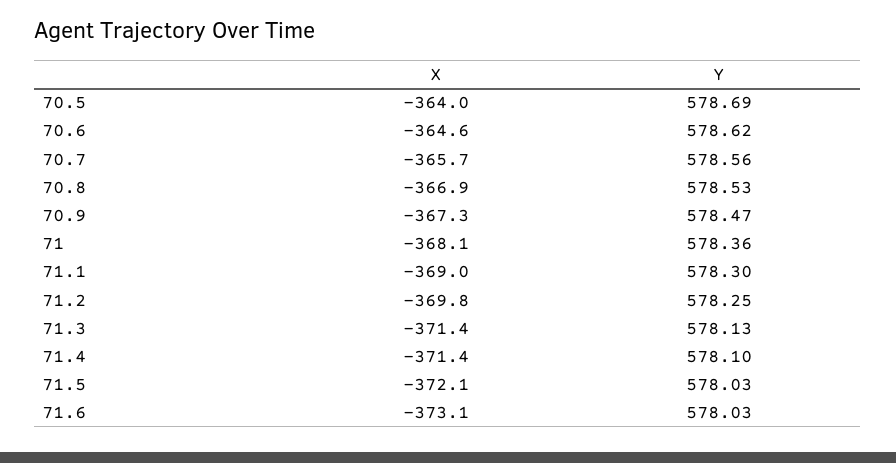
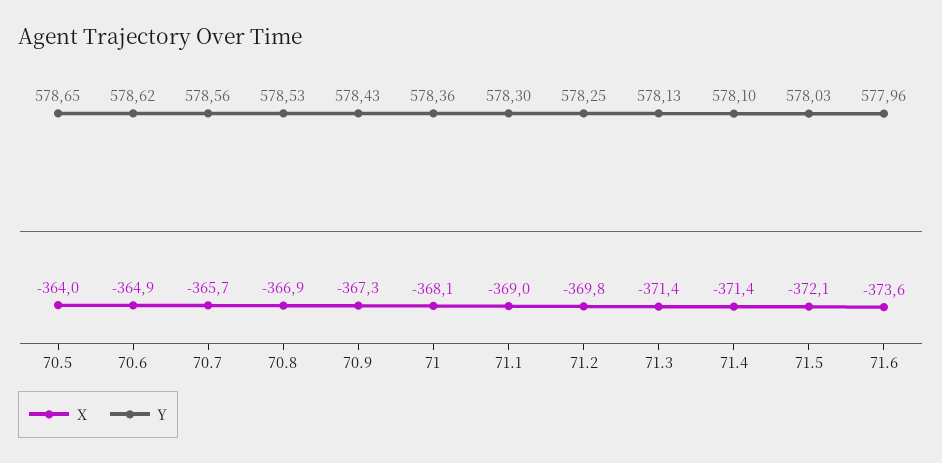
  {
    "X": {
      "70.5": -364,
-     "70.6": -364.6,
+     "70.6": -364.9,
      "70.7": -365.7,
      "70.8": -366.9,
      "70.9": -367.3,
      "71": -368.1,
      "71.1": -369,
      "71.2": -369.8,
      "71.3": -371.4,
      "71.4": -371.4,
      "71.5": -372.1,
-     "71.6": -373.1
+     "71.6": -373.6
    },
    "Y": {
-     "70.5": 578.69,
+     "70.5": 578.65,
      "70.6": 578.62,
      "70.7": 578.56,
      "70.8": 578.53,
-     "70.9": 578.47,
+     "70.9": 578.43,
      "71": 578.36,
      "71.1": 578.3,
      "71.2": 578.25,
      "71.3": 578.13,
      "71.4": 578.1,
      "71.5": 578.03,
-     "71.6": 578.03
+     "71.6": 577.96
    }
  }

